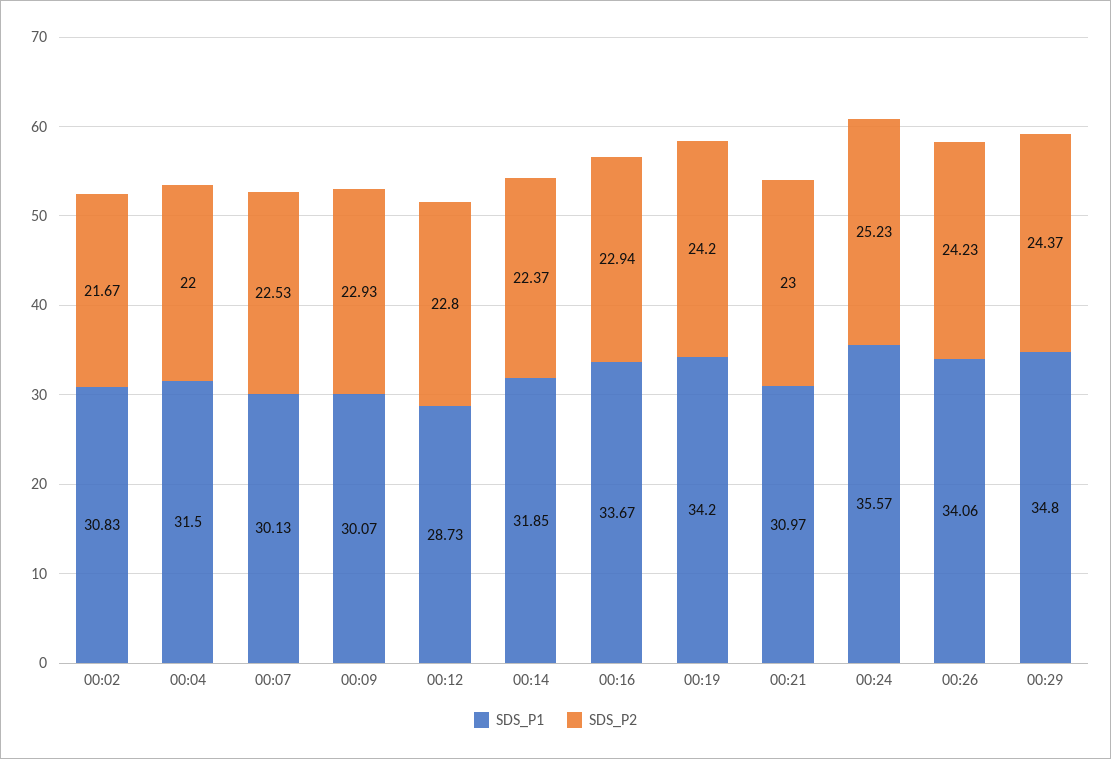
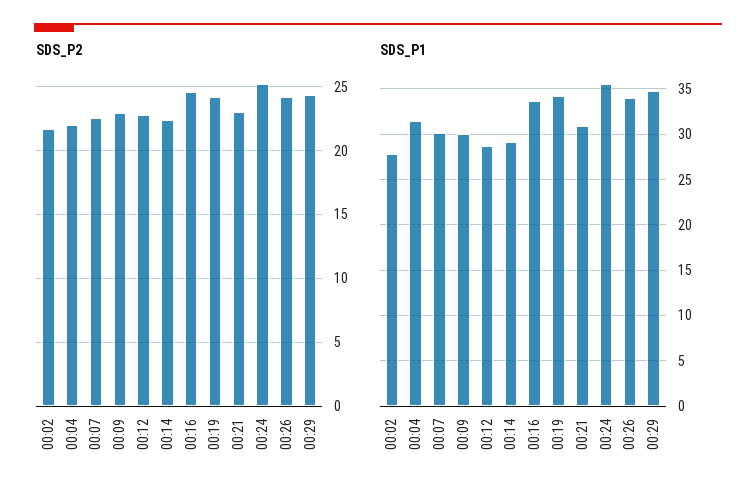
  {
    "SDS_P1": {
-     "00:02": 30.83,
+     "00:02": 28,
      "00:04": 31.5,
      "00:07": 30.13,
      "00:09": 30.07,
      "00:12": 28.73,
-     "00:14": 31.85,
+     "00:14": 29,
      "00:16": 33.67,
      "00:19": 34.2,
      "00:21": 30.97,
      "00:24": 35.57,
      "00:26": 34.06,
      "00:29": 34.8
    },
    "SDS_P2": {
      "00:02": 21.67,
      "00:04": 22,
      "00:07": 22.53,
      "00:09": 22.93,
      "00:12": 22.8,
      "00:14": 22.37,
-     "00:16": 22.94,
+     "00:16": 24.5,
      "00:19": 24.2,
      "00:21": 23,
      "00:24": 25.23,
      "00:26": 24.23,
      "00:29": 24.37
    }
  }

